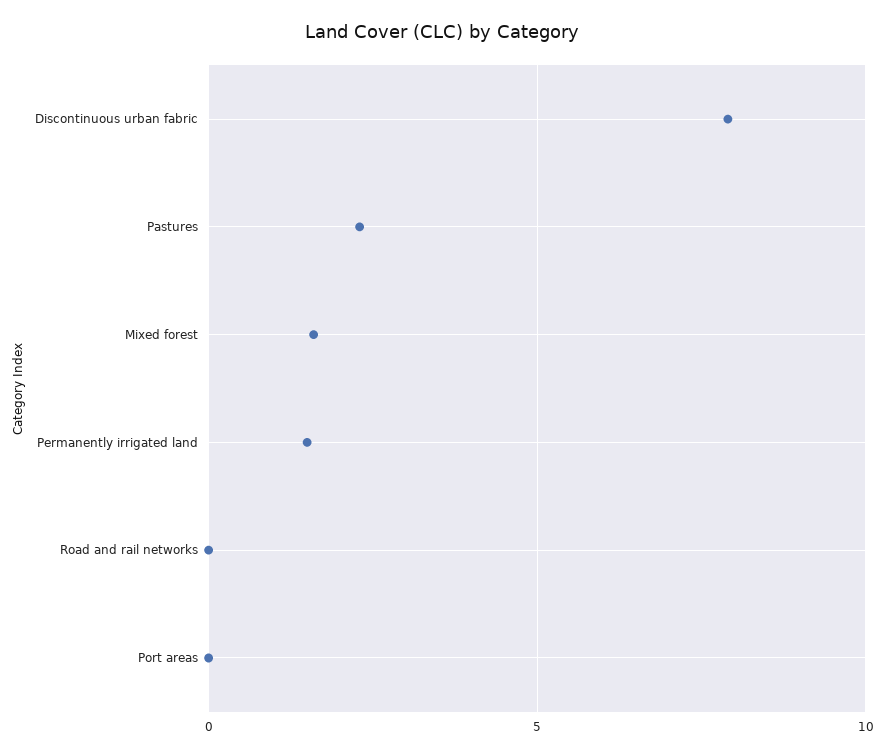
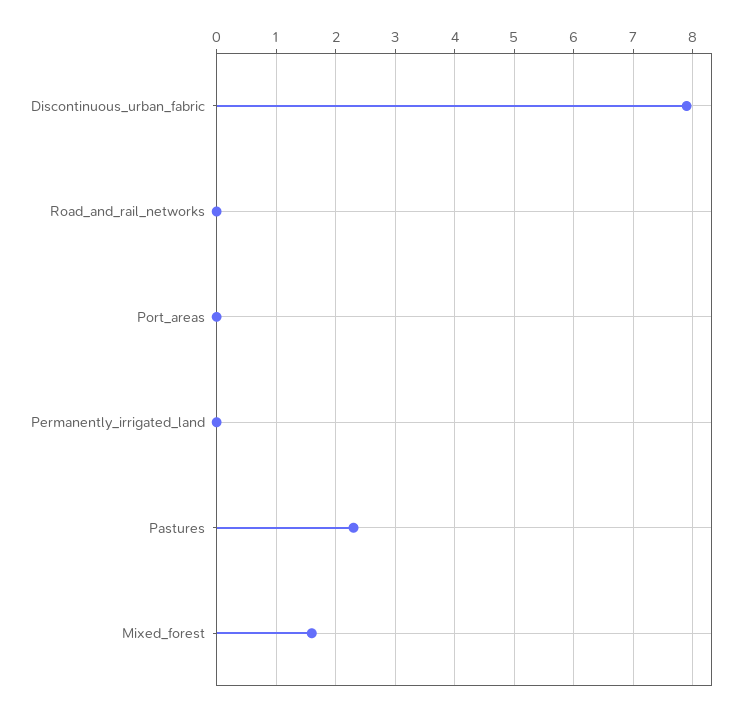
  {
    "Discontinuous urban fabric": 8,
    "Pastures": 2.5,
    "Mixed forest": 1.5,
-   "Permanently irrigated land": 1.5,
+   "Permanently irrigated land": 0,
    "Road and rail networks": 0,
    "Port areas": 0
  }

